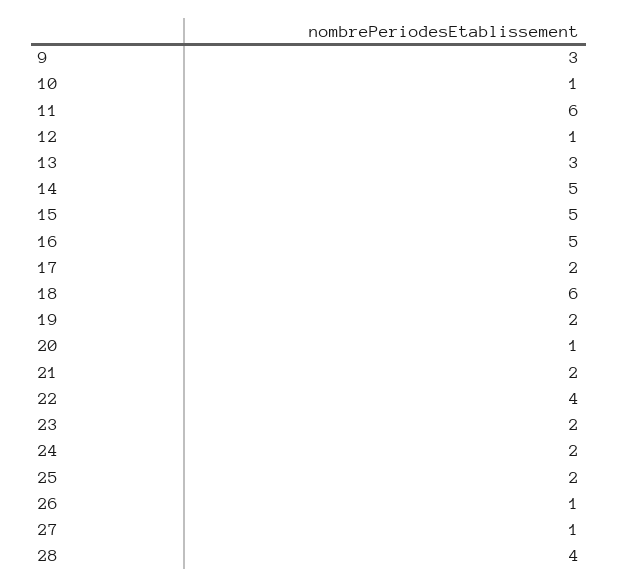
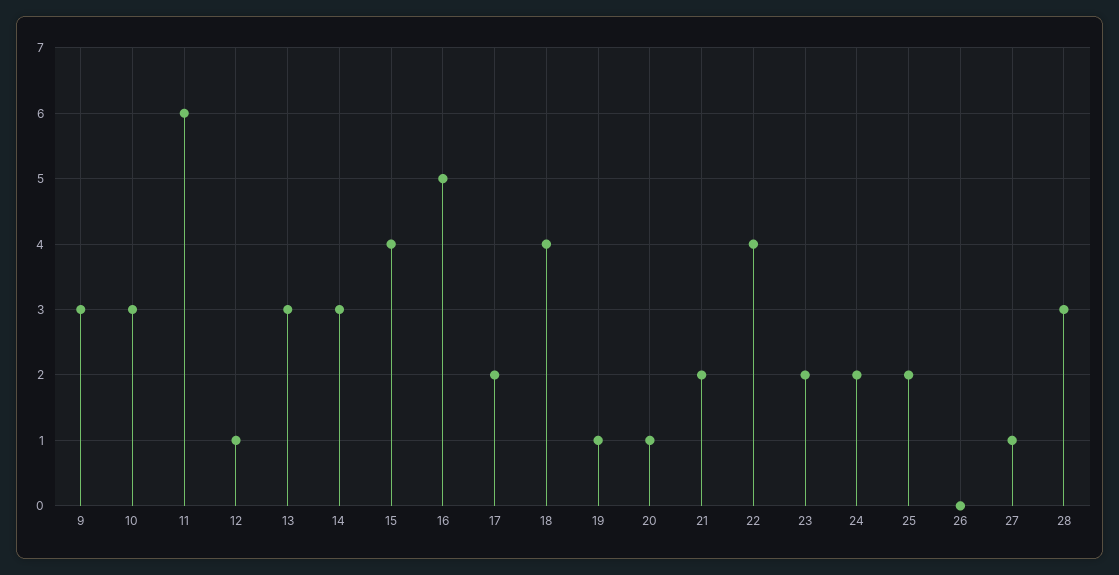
  {
    "9": 3,
-   "10": 1,
+   "10": 3,
    "11": 6,
    "12": 1,
    "13": 3,
-   "14": 5,
+   "14": 3,
-   "15": 5,
+   "15": 4,
    "16": 5,
    "17": 2,
-   "18": 6,
+   "18": 4,
-   "19": 2,
+   "19": 1,
    "20": 1,
    "21": 2,
    "22": 4,
    "23": 2,
    "24": 2,
    "25": 2,
-   "26": 1,
+   "26": 0,
    "27": 1,
-   "28": 4
+   "28": 3
  }

